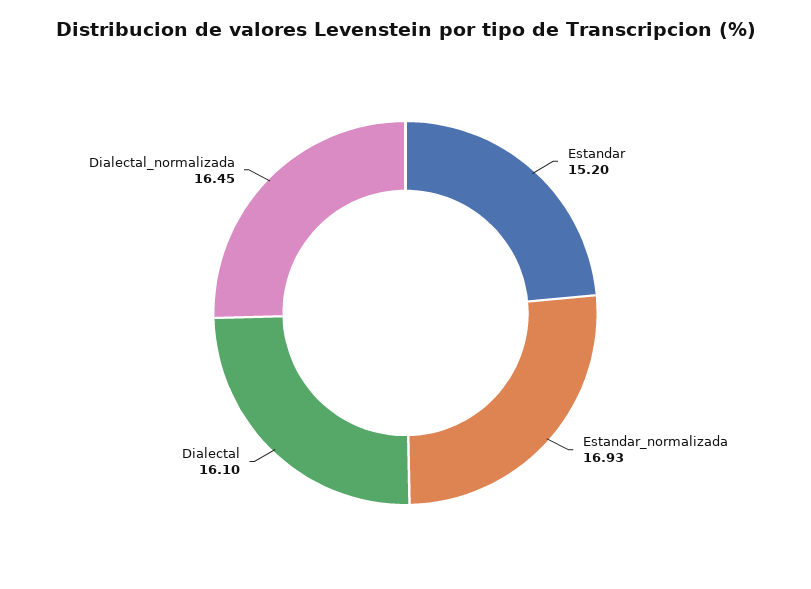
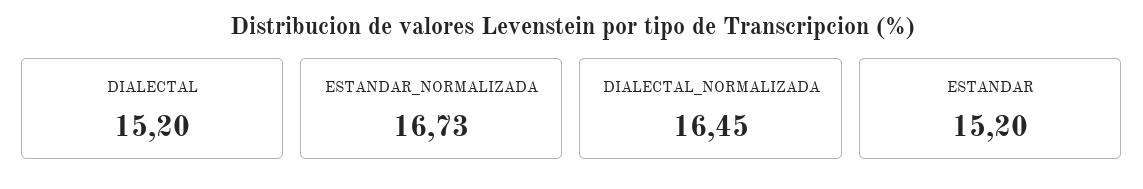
  {
    "Estandar": 15.2,
-   "Estandar_normalizada": 16.93,
+   "Estandar_normalizada": 16.73,
-   "Dialectal": 16.1,
+   "Dialectal": 15.2,
    "Dialectal_normalizada": 16.45
  }

